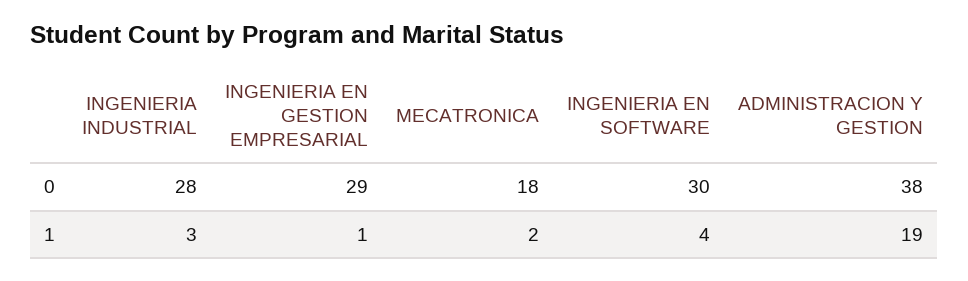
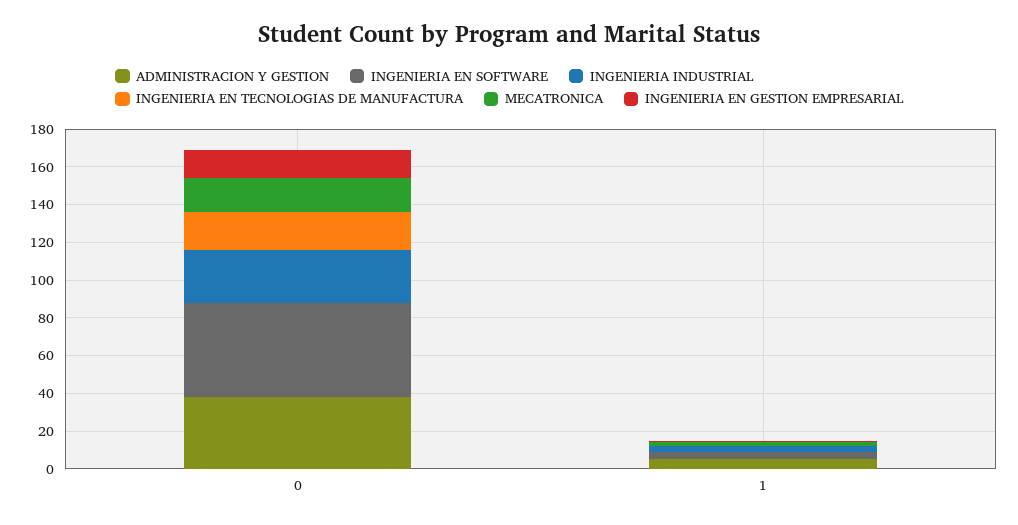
  {
    "INGENIERIA INDUSTRIAL": {
      "0": 28,
      "1": 3
    },
    "INGENIERIA EN GESTION EMPRESARIAL": {
-     "0": 29,
+     "0": 15,
      "1": 1
    },
    "MECATRONICA": {
      "0": 18,
      "1": 2
    },
    "INGENIERIA EN SOFTWARE": {
-     "0": 30,
+     "0": 50,
      "1": 4
    },
    "ADMINISTRACION Y GESTION": {
      "0": 38,
-     "1": 19
+     "1": 5
-   }
+   },
+   "INGENIERIA EN TECNOLOGIAS DE MANUFACTURA": {
+     "0": 20,
+     "1": 0
+   }
  }

